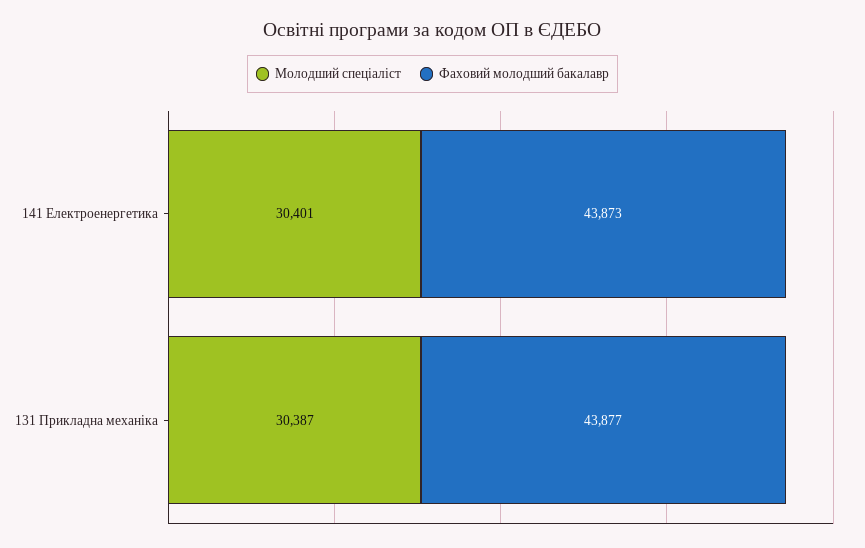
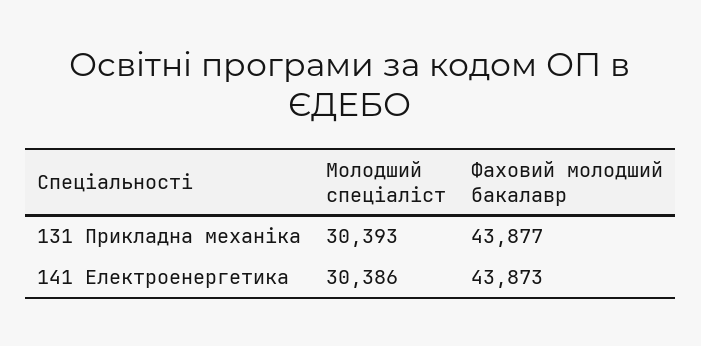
  {
    "Молодший спеціаліст": {
-     "141 Електроенергетика": 30401,
+     "141 Електроенергетика": 30386,
-     "131 Прикладна механіка": 30387
+     "131 Прикладна механіка": 30393
    },
    "Фаховий молодший бакалавр": {
      "141 Електроенергетика": 43873,
      "131 Прикладна механіка": 43877
    }
  }

